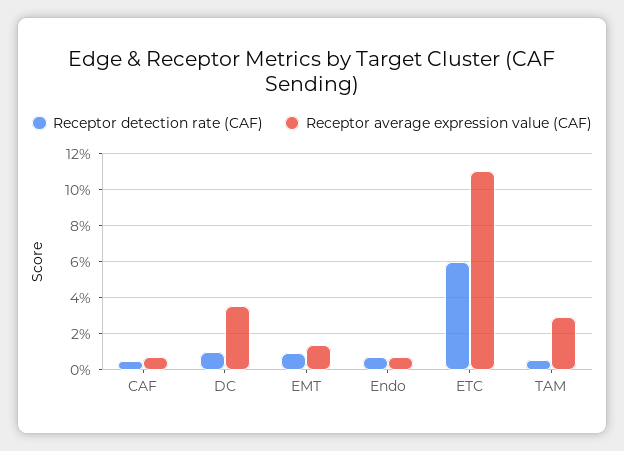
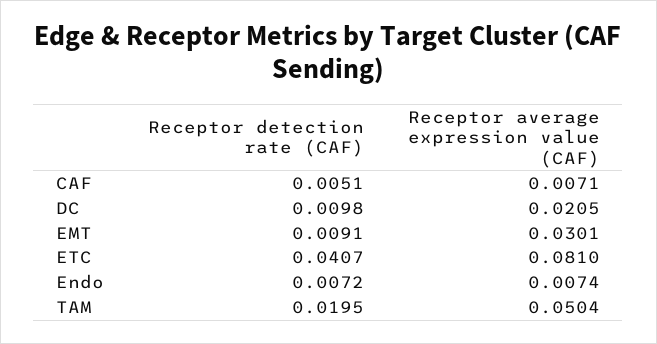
  {
    "Receptor detection rate (CAF)": {
      "CAF": 0.0051,
      "DC": 0.0098,
      "EMT": 0.0091,
      "Endo": 0.0072,
-     "ETC": 0.06,
+     "ETC": 0.0407,
-     "TAM": 0.005
+     "TAM": 0.0195
    },
    "Receptor average expression value (CAF)": {
      "CAF": 0.0071,
-     "DC": 0.035,
+     "DC": 0.0205,
-     "EMT": 0.015,
+     "EMT": 0.0301,
      "Endo": 0.0074,
-     "ETC": 0.11,
+     "ETC": 0.081,
-     "TAM": 0.03
+     "TAM": 0.0504
    }
  }

